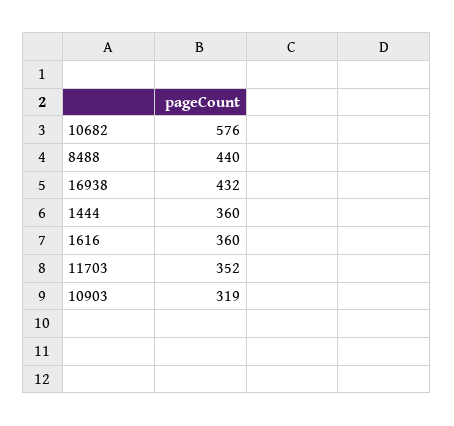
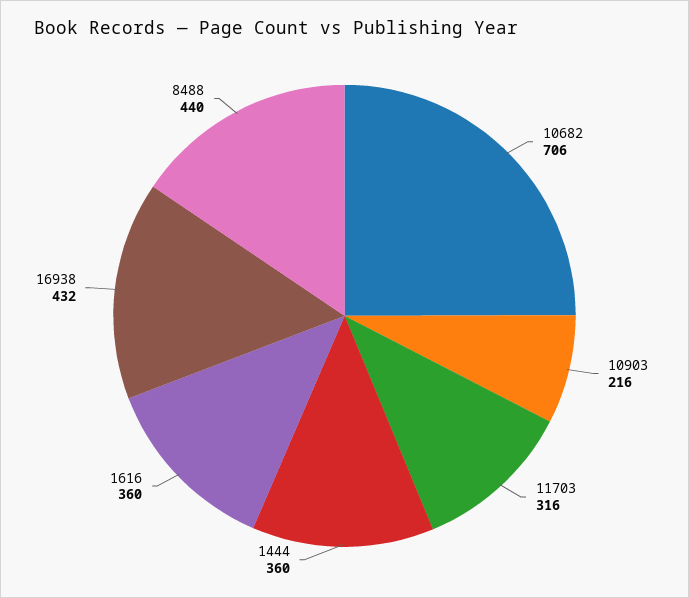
  {
-   "10682": 576,
+   "10682": 706,
    "8488": 440,
    "16938": 432,
    "1444": 360,
    "1616": 360,
-   "11703": 352,
+   "11703": 316,
-   "10903": 319
+   "10903": 216
  }

